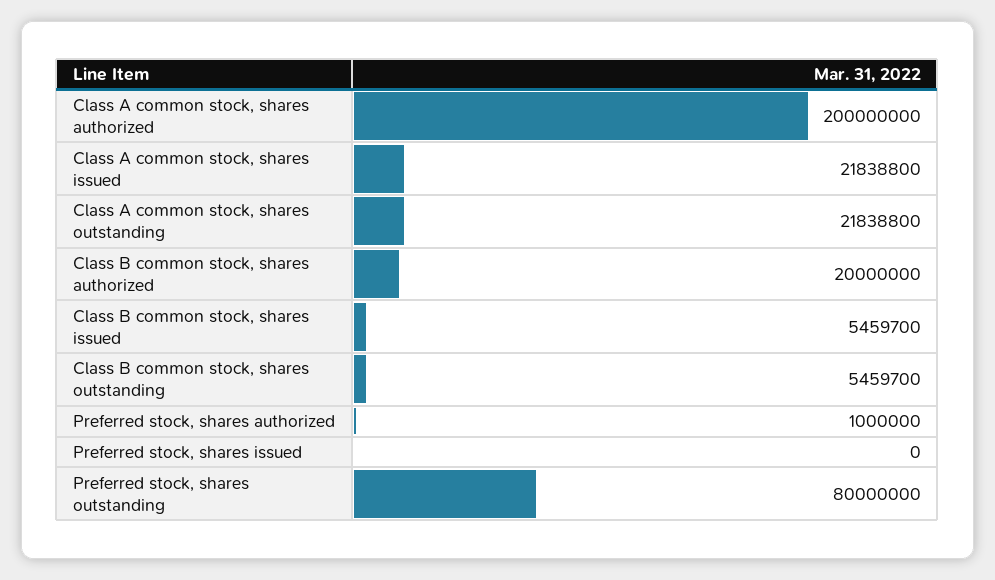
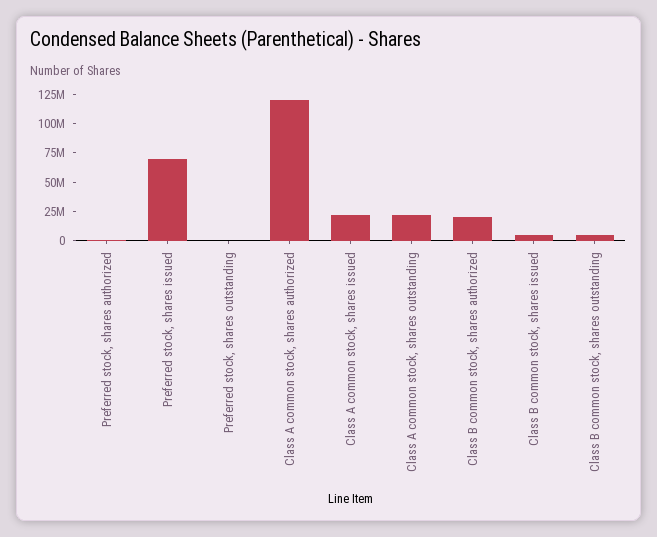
  {
-   "Class A common stock, shares authorized": 200000000,
+   "Class A common stock, shares authorized": 125000000,
    "Class A common stock, shares issued": 21838800,
    "Class A common stock, shares outstanding": 21838800,
    "Class B common stock, shares authorized": 20000000,
    "Class B common stock, shares issued": 5459700,
    "Class B common stock, shares outstanding": 5459700,
    "Preferred stock, shares authorized": 1000000,
-   "Preferred stock, shares issued": 0,
+   "Preferred stock, shares issued": 75000000,
-   "Preferred stock, shares outstanding": 80000000
+   "Preferred stock, shares outstanding": 0
  }

